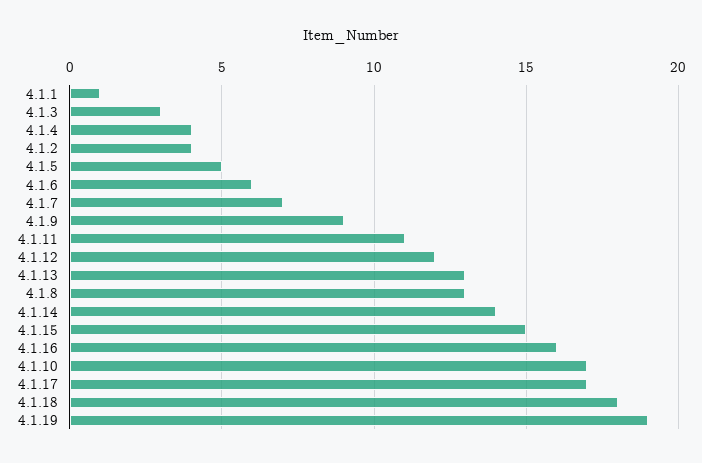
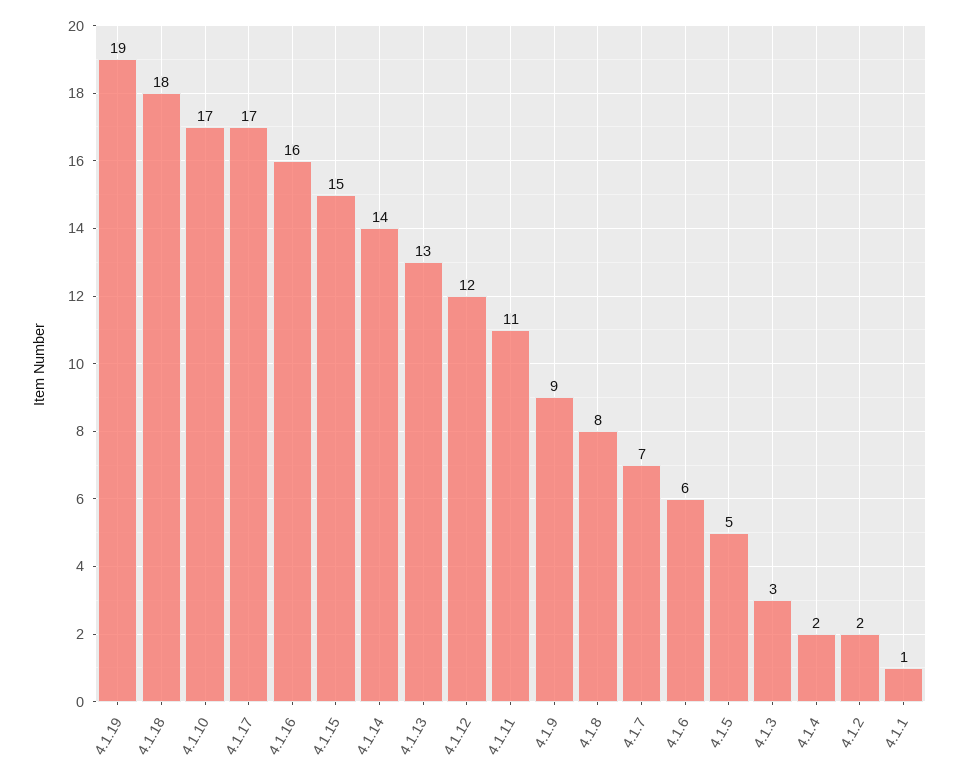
  {
    "4.1.1": 1,
    "4.1.3": 3,
-   "4.1.4": 4,
+   "4.1.4": 2,
-   "4.1.2": 4,
+   "4.1.2": 2,
    "4.1.5": 5,
    "4.1.6": 6,
    "4.1.7": 7,
    "4.1.9": 9,
    "4.1.11": 11,
    "4.1.12": 12,
    "4.1.13": 13,
-   "4.1.8": 13,
+   "4.1.8": 8,
    "4.1.14": 14,
    "4.1.15": 15,
    "4.1.16": 16,
    "4.1.10": 17,
    "4.1.17": 17,
    "4.1.18": 18,
    "4.1.19": 19
  }

